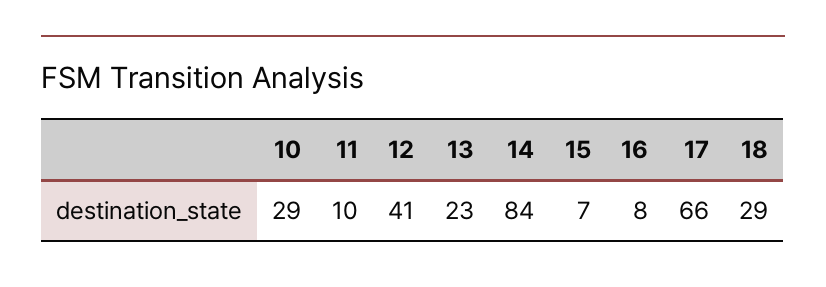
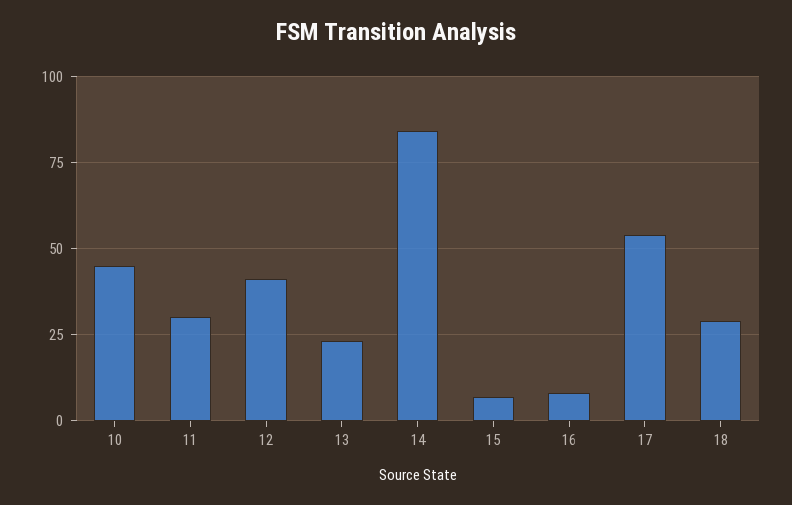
  {
-   "10": 29,
+   "10": 45,
-   "11": 10,
+   "11": 30,
    "12": 41,
    "13": 23,
    "14": 84,
    "15": 7,
    "16": 8,
-   "17": 66,
+   "17": 55,
    "18": 29
  }

